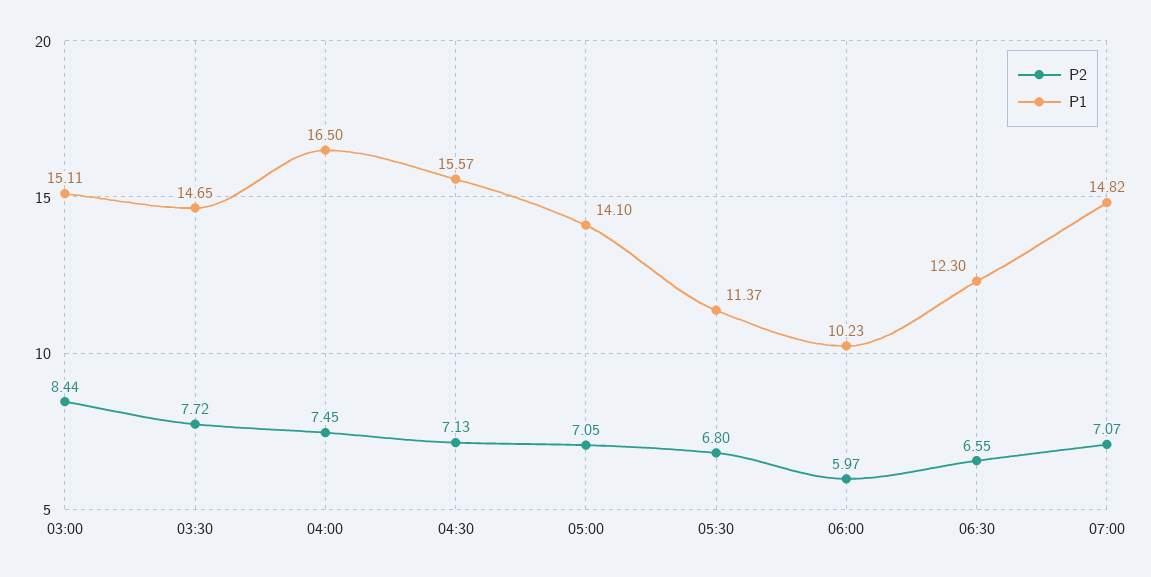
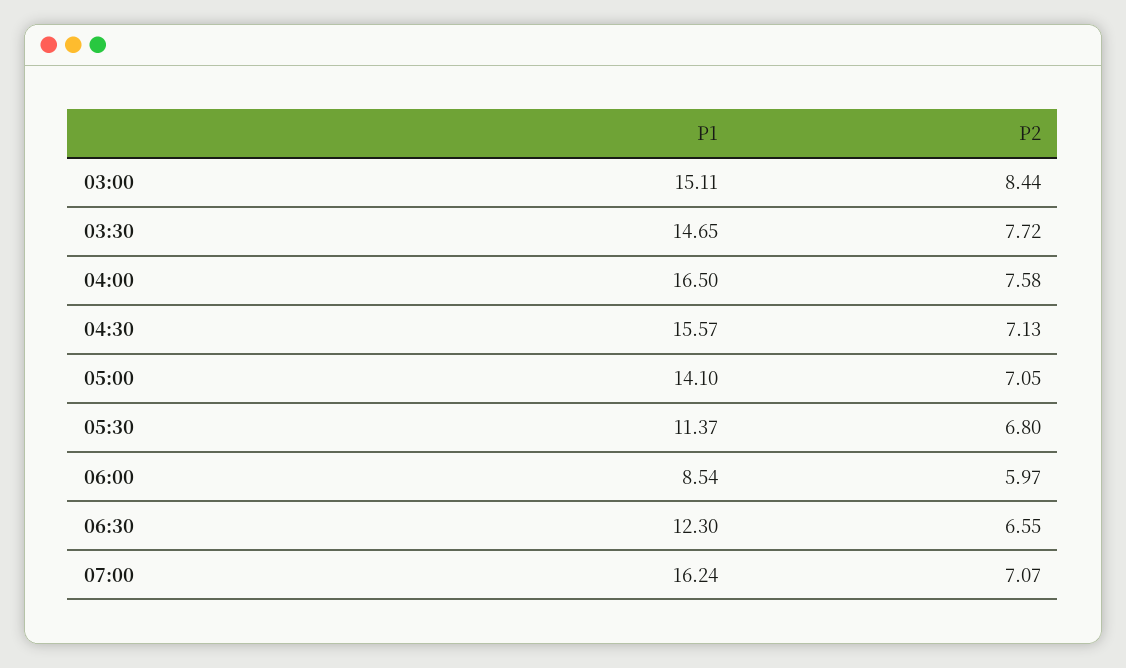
  {
    "P2": {
      "03:00": 8.44,
      "03:30": 7.72,
-     "04:00": 7.45,
+     "04:00": 7.58,
      "04:30": 7.13,
      "05:00": 7.05,
      "05:30": 6.8,
      "06:00": 5.97,
      "06:30": 6.55,
      "07:00": 7.07
    },
    "P1": {
      "03:00": 15.11,
      "03:30": 14.65,
      "04:00": 16.5,
      "04:30": 15.57,
      "05:00": 14.1,
      "05:30": 11.37,
-     "06:00": 10.23,
+     "06:00": 8.54,
      "06:30": 12.3,
-     "07:00": 14.82
+     "07:00": 16.24
    }
  }

